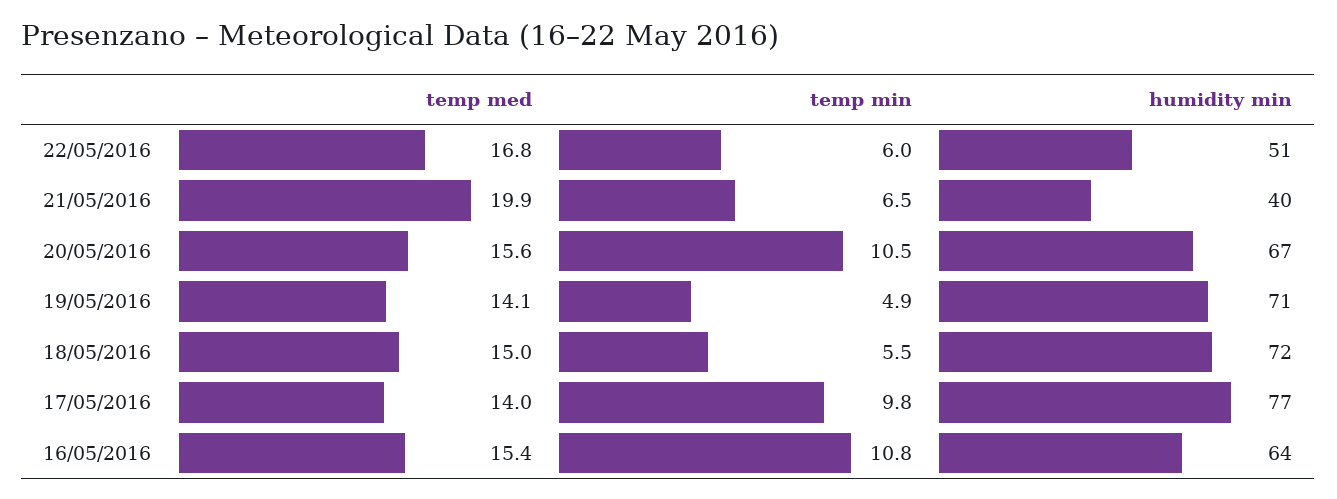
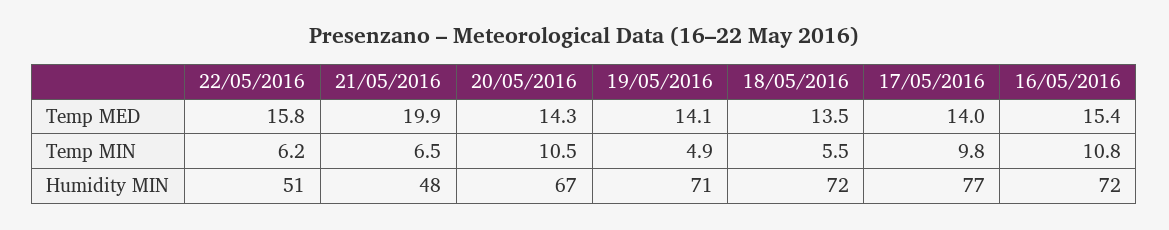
  {
    "temp med": {
-     "22/05/2016": 16.8,
+     "22/05/2016": 15.8,
      "21/05/2016": 19.9,
-     "20/05/2016": 15.6,
+     "20/05/2016": 14.3,
      "19/05/2016": 14.1,
-     "18/05/2016": 15,
+     "18/05/2016": 13.5,
      "17/05/2016": 14,
      "16/05/2016": 15.4
    },
    "temp min": {
-     "22/05/2016": 6,
+     "22/05/2016": 6.2,
      "21/05/2016": 6.5,
      "20/05/2016": 10.5,
      "19/05/2016": 4.9,
      "18/05/2016": 5.5,
      "17/05/2016": 9.8,
      "16/05/2016": 10.8
    },
    "humidity min": {
      "22/05/2016": 51,
-     "21/05/2016": 40,
+     "21/05/2016": 48,
      "20/05/2016": 67,
      "19/05/2016": 71,
      "18/05/2016": 72,
      "17/05/2016": 77,
-     "16/05/2016": 64
+     "16/05/2016": 72
    }
  }

